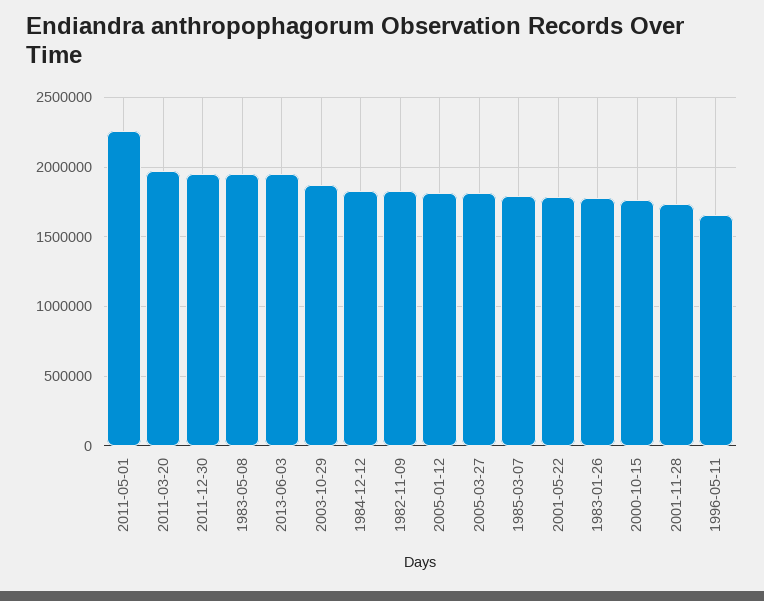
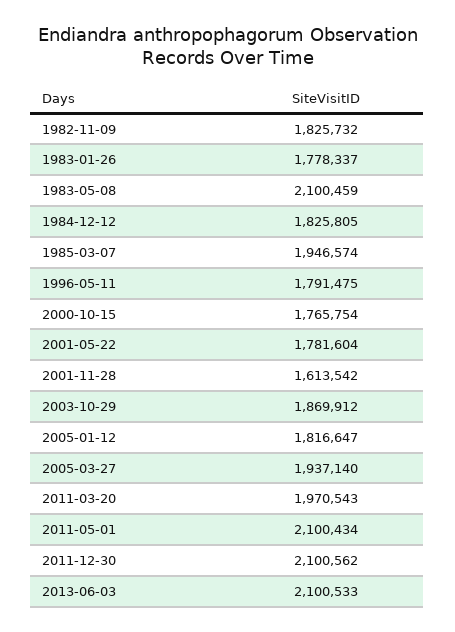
  {
-   "2011-05-01": 2250000,
+   "2011-05-01": 2100434,
    "2011-03-20": 1970543,
-   "2011-12-30": 1950000,
+   "2011-12-30": 2100562,
-   "1983-05-08": 1950000,
+   "1983-05-08": 2100459,
-   "2013-06-03": 1950000,
+   "2013-06-03": 2100533,
    "2003-10-29": 1869912,
    "1984-12-12": 1825805,
    "1982-11-09": 1825732,
    "2005-01-12": 1816647,
-   "2005-03-27": 1800000,
+   "2005-03-27": 1937140,
-   "1985-03-07": 1800000,
+   "1985-03-07": 1946574,
    "2001-05-22": 1781604,
    "1983-01-26": 1778337,
    "2000-10-15": 1765754,
-   "2001-11-28": 1750000,
+   "2001-11-28": 1613542,
-   "1996-05-11": 1650000
+   "1996-05-11": 1791475
  }

